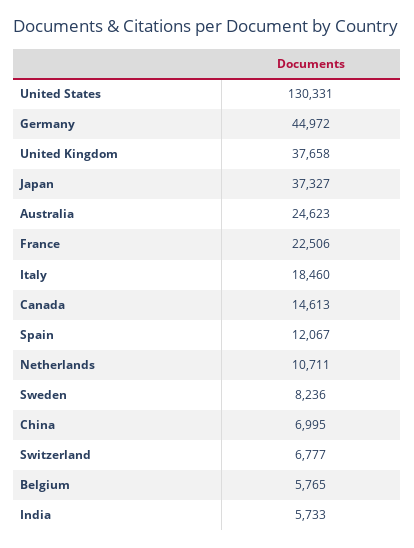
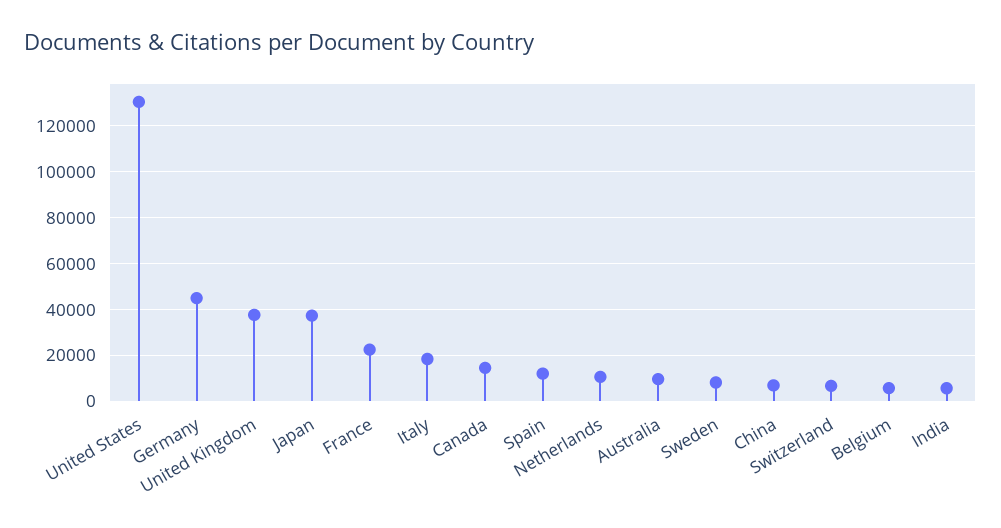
  {
    "United States": 130331,
    "Germany": 44972,
    "United Kingdom": 37658,
    "Japan": 37327,
-   "Australia": 24623,
+   "Australia": 10000,
    "France": 22506,
    "Italy": 18460,
    "Canada": 14613,
    "Spain": 12067,
    "Netherlands": 10711,
    "Sweden": 8236,
    "China": 6995,
    "Switzerland": 6777,
    "Belgium": 5765,
    "India": 5733
  }

